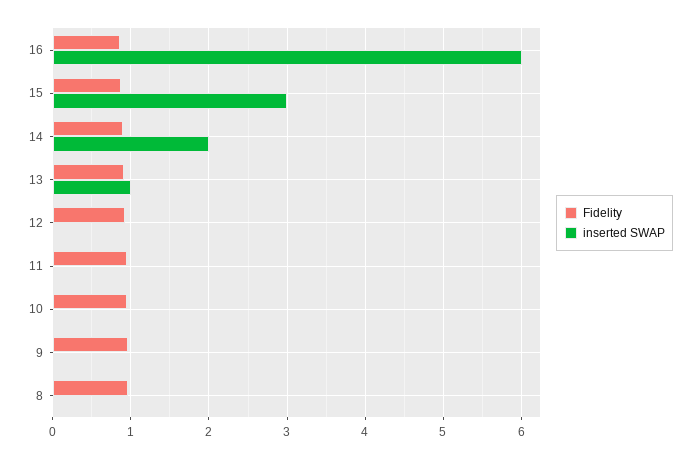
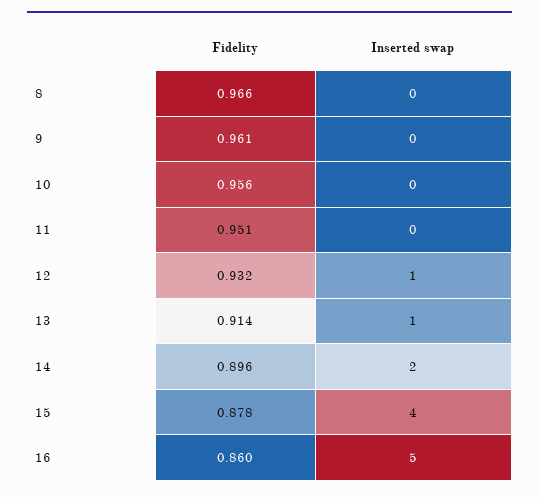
  {
    "Fidelity": {
      "16": 0.86,
      "15": 0.878,
      "14": 0.896,
      "13": 0.914,
      "12": 0.932,
      "11": 0.951,
      "10": 0.956,
      "9": 0.961,
      "8": 0.966
    },
    "inserted SWAP": {
-     "16": 6,
+     "16": 5,
-     "15": 3,
+     "15": 4,
      "14": 2,
      "13": 1,
-     "12": 0,
+     "12": 1,
      "11": 0,
      "10": 0,
      "9": 0,
      "8": 0
    }
  }

